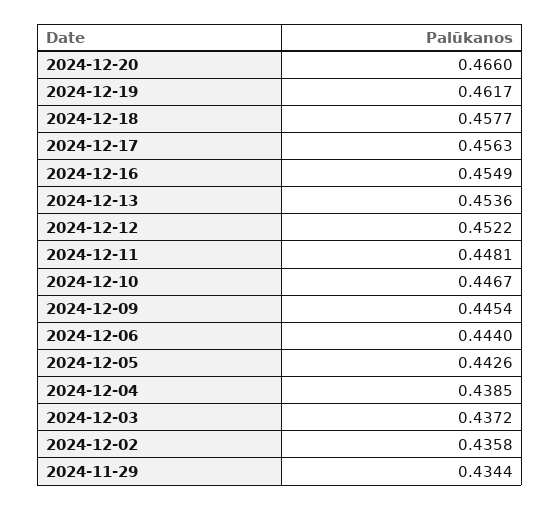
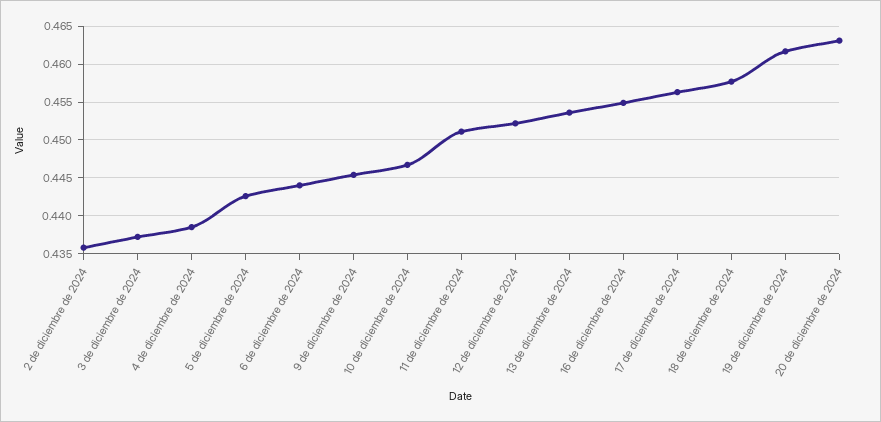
  {
-   "2024-12-20": 0.466,
+   "2024-12-20": 0.463,
    "2024-12-19": 0.4617,
    "2024-12-18": 0.4577,
    "2024-12-17": 0.4563,
    "2024-12-16": 0.4549,
    "2024-12-13": 0.4536,
    "2024-12-12": 0.4522,
-   "2024-12-11": 0.4481,
+   "2024-12-11": 0.451,
    "2024-12-10": 0.4467,
    "2024-12-09": 0.4454,
    "2024-12-06": 0.444,
    "2024-12-05": 0.4426,
    "2024-12-04": 0.4385,
    "2024-12-03": 0.4372,
-   "2024-12-02": 0.4358,
+   "2024-12-02": 0.4358
-   "2024-11-29": 0.4344
  }

